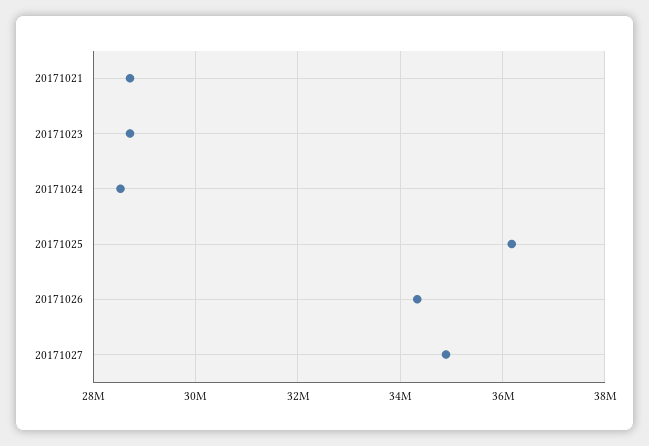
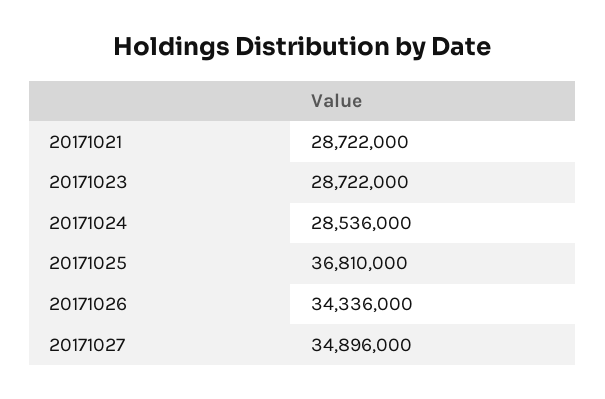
  {
    "20171021": 28722000,
    "20171023": 28722000,
    "20171024": 28536000,
-   "20171025": 36200000,
+   "20171025": 36810000,
    "20171026": 34336000,
    "20171027": 34896000
  }

